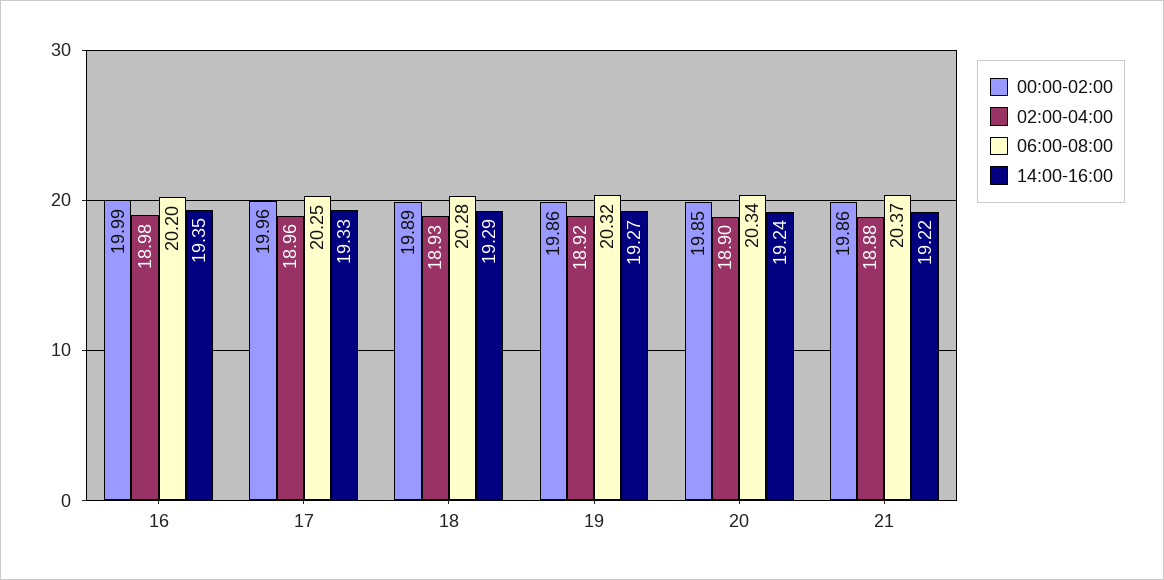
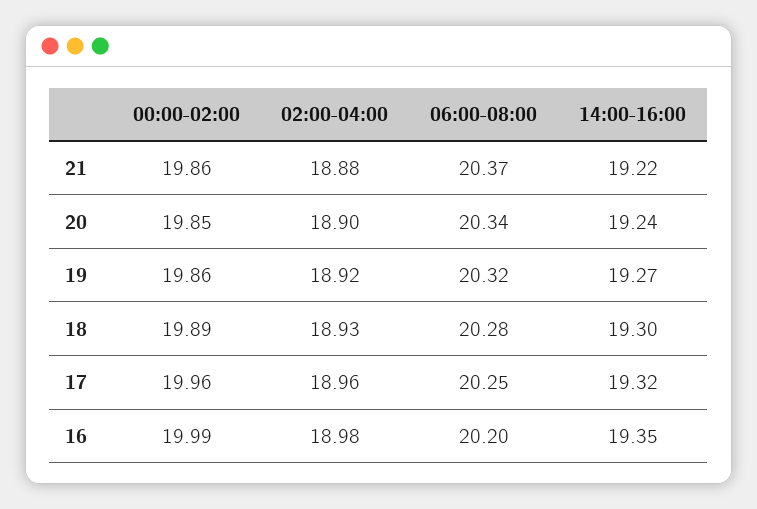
  {
    "00:00-02:00": {
      "16": 19.99,
      "17": 19.96,
      "18": 19.89,
      "19": 19.86,
      "20": 19.85,
      "21": 19.86
    },
    "02:00-04:00": {
      "16": 18.98,
      "17": 18.96,
      "18": 18.93,
      "19": 18.92,
      "20": 18.9,
      "21": 18.88
    },
    "06:00-08:00": {
      "16": 20.2,
      "17": 20.25,
      "18": 20.28,
      "19": 20.32,
      "20": 20.34,
      "21": 20.37
    },
    "14:00-16:00": {
      "16": 19.35,
-     "17": 19.33,
+     "17": 19.32,
-     "18": 19.29,
+     "18": 19.3,
      "19": 19.27,
      "20": 19.24,
      "21": 19.22
    }
  }

